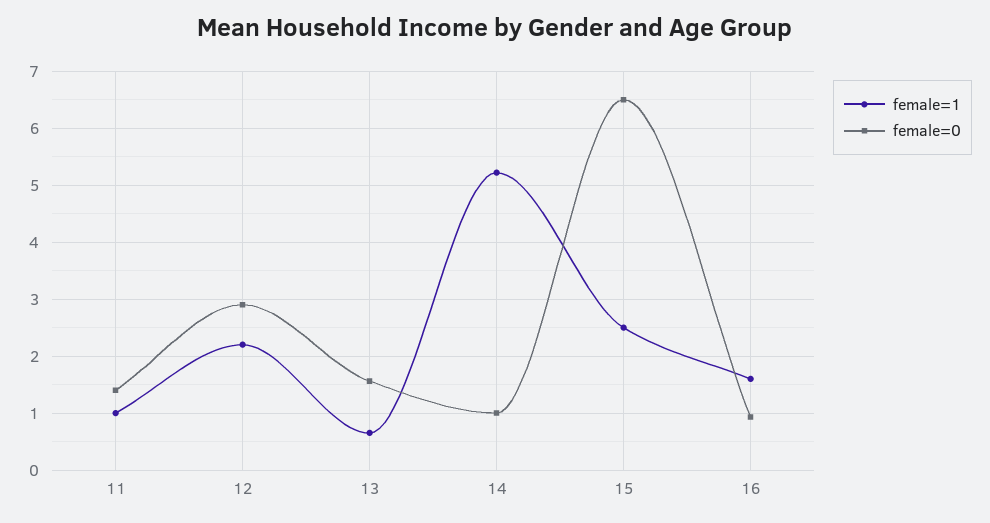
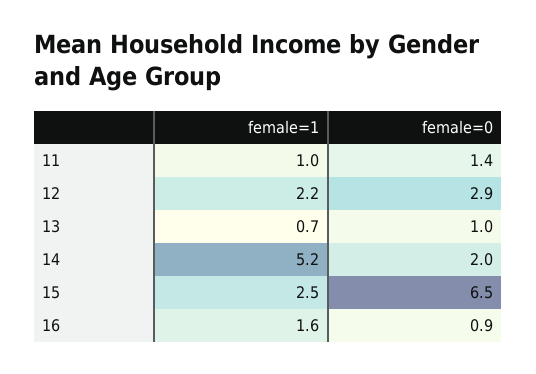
  {
    "female=1": {
      "11": 1,
      "12": 2.2,
      "13": 0.7,
      "14": 5.2,
      "15": 2.5,
      "16": 1.6
    },
    "female=0": {
      "11": 1.4,
      "12": 2.9,
-     "13": 1.6,
+     "13": 1,
-     "14": 1,
+     "14": 2,
      "15": 6.5,
      "16": 0.9
    }
  }

